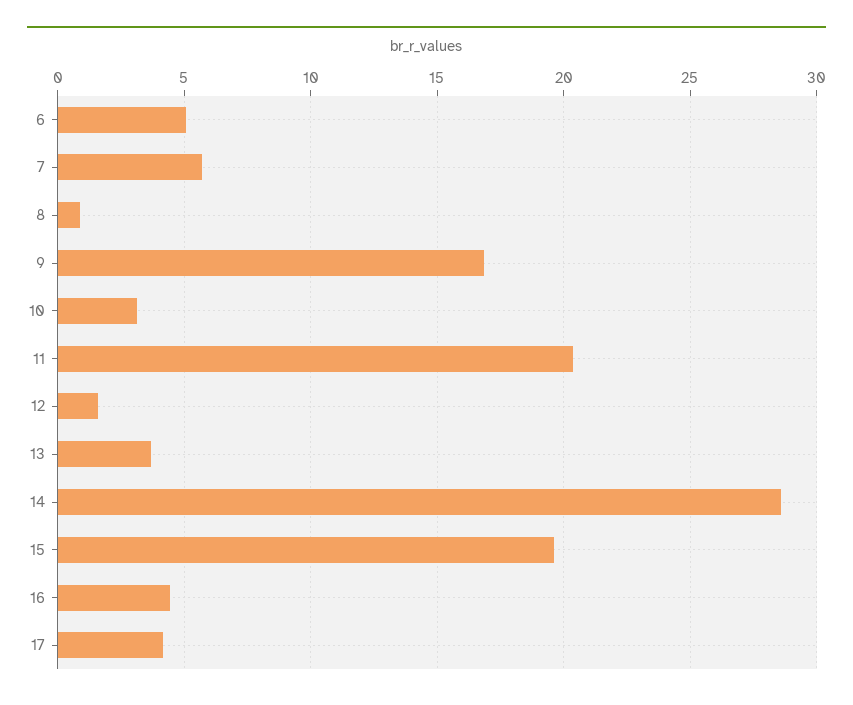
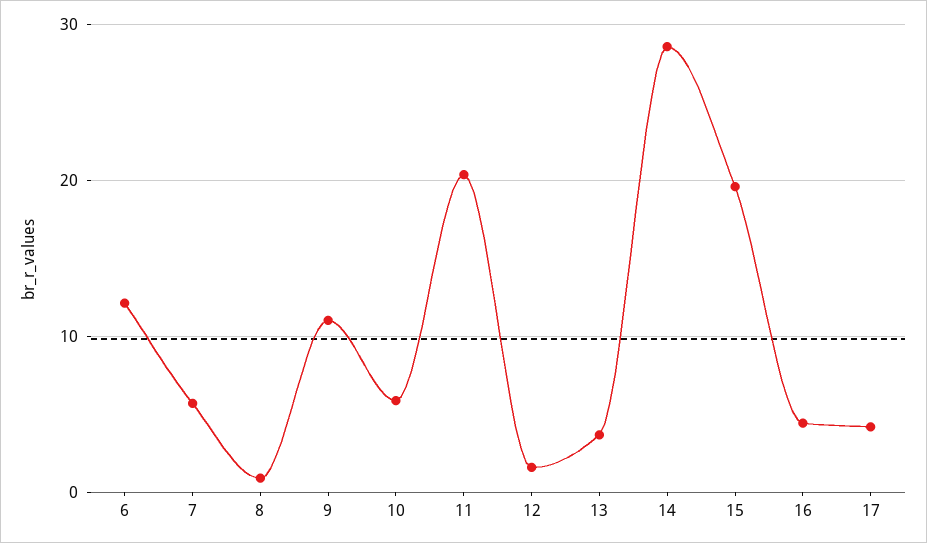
  {
-   "6": 5,
+   "6": 12,
    "7": 5.5,
    "8": 1,
-   "9": 17,
+   "9": 11,
-   "10": 3,
+   "10": 6,
    "11": 20.5,
    "12": 1.5,
    "13": 3.5,
    "14": 28.5,
    "15": 19.5,
    "16": 4.5,
    "17": 4
  }

